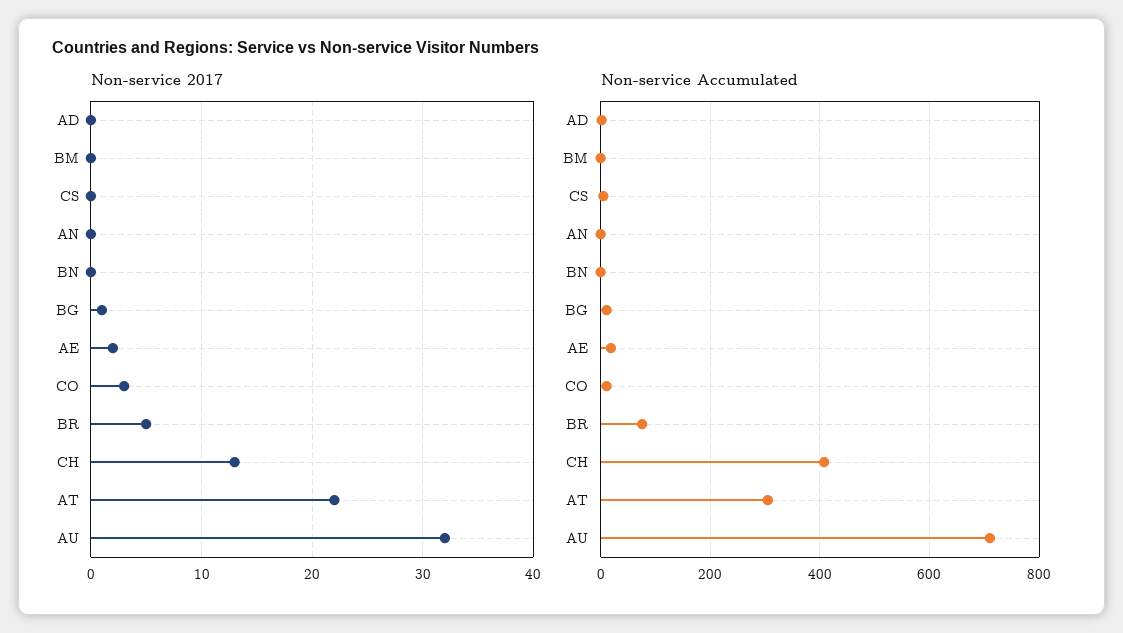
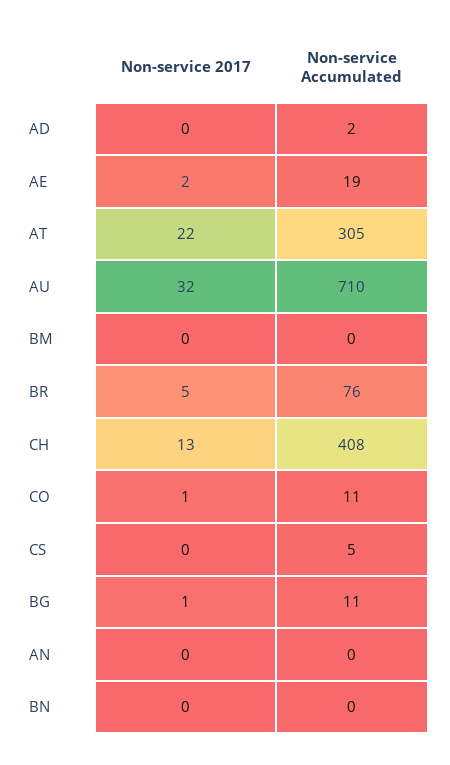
  {
    "Non-service 2017": {
      "AD": 0,
      "BM": 0,
      "CS": 0,
      "AN": 0,
      "BN": 0,
      "BG": 1,
      "AE": 2,
-     "CO": 3,
+     "CO": 1,
      "BR": 5,
      "CH": 13,
      "AT": 22,
      "AU": 32
    },
    "Non-service Accumulated": {
      "AD": 2,
      "BM": 0,
      "CS": 5,
      "AN": 0,
      "BN": 0,
      "BG": 11,
      "AE": 19,
      "CO": 11,
      "BR": 76,
      "CH": 408,
      "AT": 305,
      "AU": 710
    }
  }

